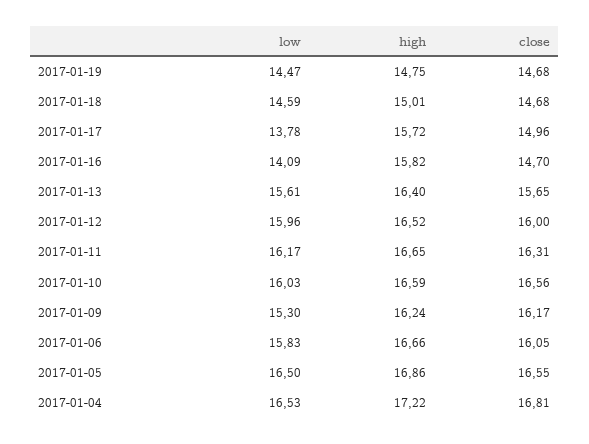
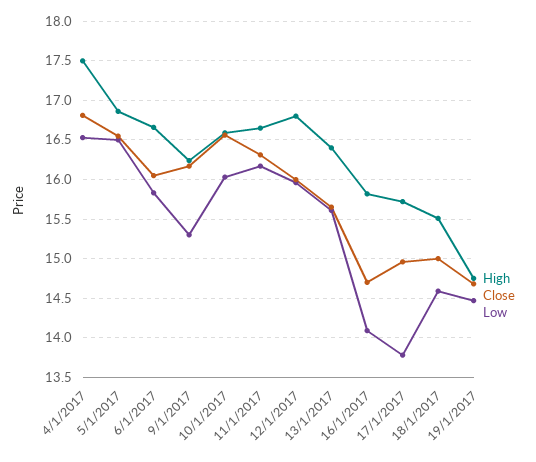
  {
    "low": {
      "2017-01-19": 14.47,
      "2017-01-18": 14.59,
      "2017-01-17": 13.78,
      "2017-01-16": 14.09,
      "2017-01-13": 15.61,
      "2017-01-12": 15.96,
      "2017-01-11": 16.17,
      "2017-01-10": 16.03,
      "2017-01-09": 15.3,
      "2017-01-06": 15.83,
      "2017-01-05": 16.5,
      "2017-01-04": 16.53
    },
    "high": {
      "2017-01-19": 14.75,
-     "2017-01-18": 15.01,
+     "2017-01-18": 15.5,
      "2017-01-17": 15.72,
      "2017-01-16": 15.82,
      "2017-01-13": 16.4,
-     "2017-01-12": 16.52,
+     "2017-01-12": 16.8,
      "2017-01-11": 16.65,
      "2017-01-10": 16.59,
      "2017-01-09": 16.24,
      "2017-01-06": 16.66,
      "2017-01-05": 16.86,
-     "2017-01-04": 17.22
+     "2017-01-04": 17.5
    },
    "close": {
      "2017-01-19": 14.68,
-     "2017-01-18": 14.68,
+     "2017-01-18": 15,
      "2017-01-17": 14.96,
      "2017-01-16": 14.7,
      "2017-01-13": 15.65,
      "2017-01-12": 16,
      "2017-01-11": 16.31,
      "2017-01-10": 16.56,
      "2017-01-09": 16.17,
      "2017-01-06": 16.05,
      "2017-01-05": 16.55,
      "2017-01-04": 16.81
    }
  }

